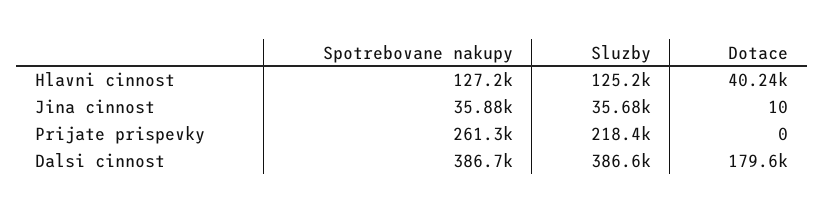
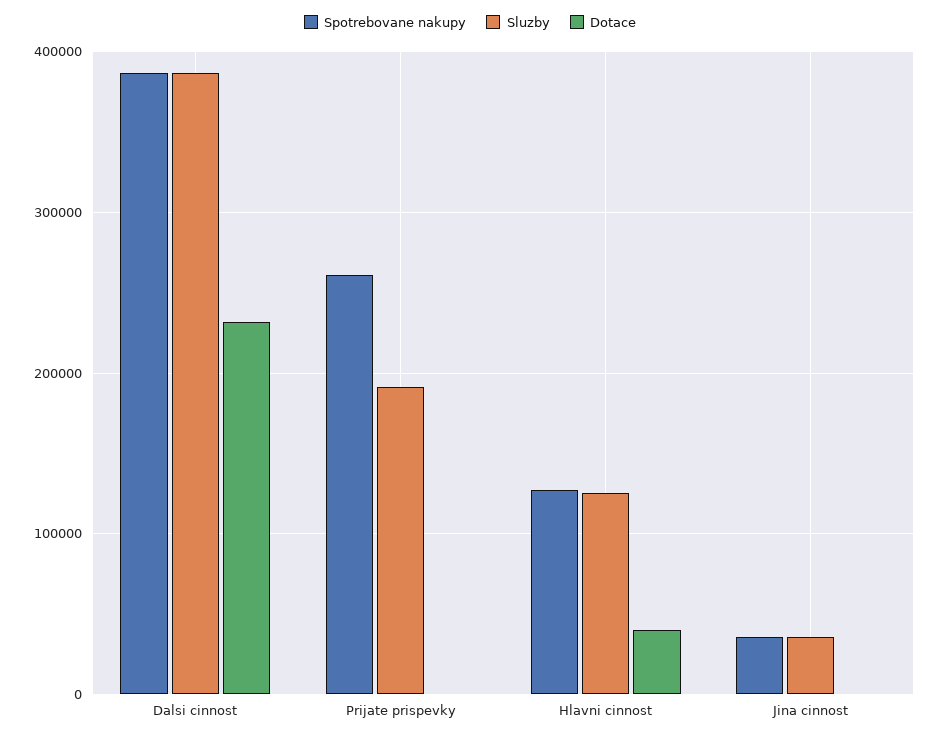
  {
    "Spotrebovane nakupy": {
      "Hlavni cinnost": 127200,
      "Jina cinnost": 35880,
      "Prijate prispevky": 261300,
      "Dalsi cinnost": 386700
    },
    "Sluzby": {
      "Hlavni cinnost": 125200,
      "Jina cinnost": 35680,
-     "Prijate prispevky": 218400,
+     "Prijate prispevky": 190000,
      "Dalsi cinnost": 386600
    },
    "Dotace": {
      "Hlavni cinnost": 40240,
      "Jina cinnost": 10,
      "Prijate prispevky": 0,
-     "Dalsi cinnost": 179600
+     "Dalsi cinnost": 230000
    }
  }

